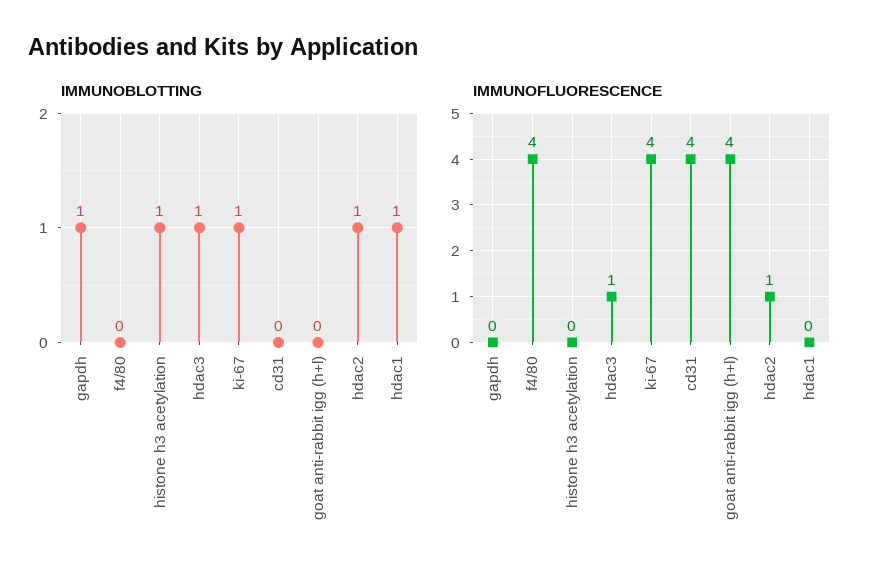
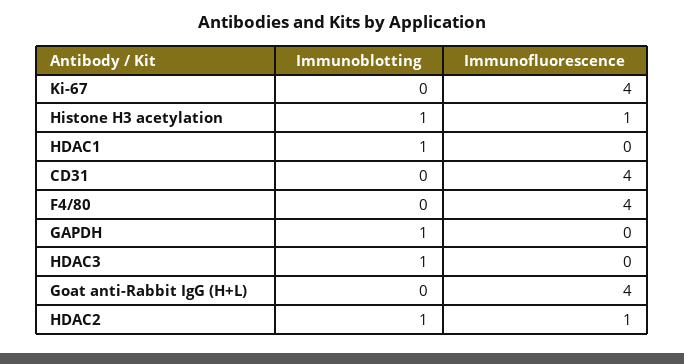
  {
    "IMMUNOBLOTTING": {
      "gapdh": 1,
      "f4/80": 0,
      "histone h3 acetylation": 1,
      "hdac3": 1,
-     "ki-67": 1,
+     "ki-67": 0,
      "cd31": 0,
      "goat anti-rabbit igg (h+l)": 0,
      "hdac2": 1,
      "hdac1": 1
    },
    "IMMUNOFLUORESCENCE": {
      "gapdh": 0,
      "f4/80": 4,
-     "histone h3 acetylation": 0,
+     "histone h3 acetylation": 1,
-     "hdac3": 1,
+     "hdac3": 0,
      "ki-67": 4,
      "cd31": 4,
      "goat anti-rabbit igg (h+l)": 4,
      "hdac2": 1,
      "hdac1": 0
    }
  }

